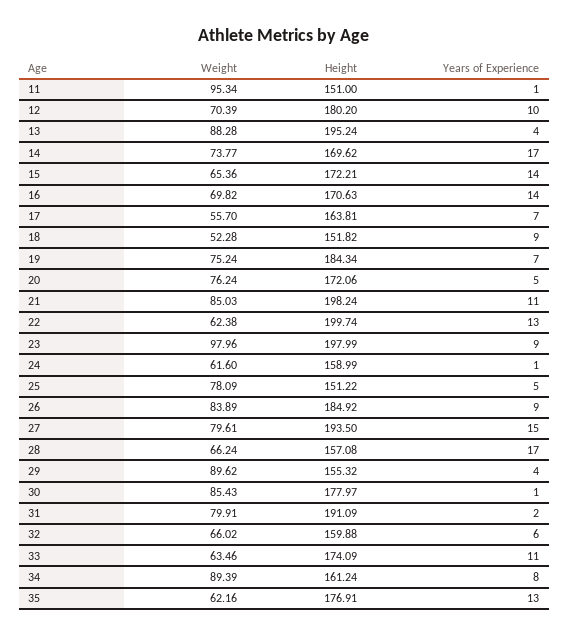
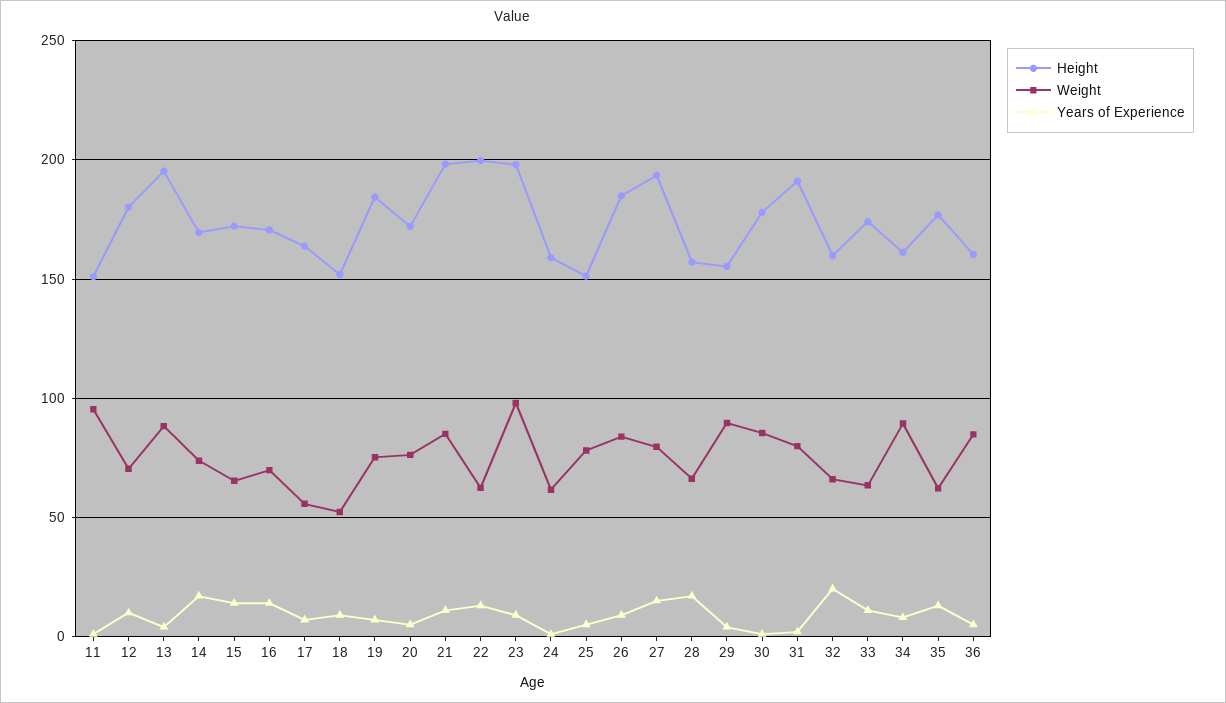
  {
    "Weight": {
      "11": 95.34,
      "12": 70.39,
      "13": 88.28,
      "14": 73.77,
      "15": 65.36,
      "16": 69.82,
      "17": 55.7,
      "18": 52.28,
      "19": 75.24,
      "20": 76.24,
      "21": 85.03,
      "22": 62.38,
      "23": 97.96,
      "24": 61.6,
      "25": 78.09,
      "26": 83.89,
      "27": 79.61,
      "28": 66.24,
      "29": 89.62,
      "30": 85.43,
      "31": 79.91,
      "32": 66.02,
      "33": 63.46,
      "34": 89.39,
-     "35": 62.16
+     "35": 62.16,
+     "36": 85
    },
    "Height": {
      "11": 151,
      "12": 180.2,
      "13": 195.24,
      "14": 169.62,
      "15": 172.21,
      "16": 170.63,
      "17": 163.81,
      "18": 151.82,
      "19": 184.34,
      "20": 172.06,
      "21": 198.24,
      "22": 199.74,
      "23": 197.99,
      "24": 158.99,
      "25": 151.22,
      "26": 184.92,
      "27": 193.5,
      "28": 157.08,
      "29": 155.32,
      "30": 177.97,
      "31": 191.09,
      "32": 159.88,
      "33": 174.09,
      "34": 161.24,
-     "35": 176.91
+     "35": 176.91,
+     "36": 160
    },
    "Years of Experience": {
      "11": 1,
      "12": 10,
      "13": 4,
      "14": 17,
      "15": 14,
      "16": 14,
      "17": 7,
      "18": 9,
      "19": 7,
      "20": 5,
      "21": 11,
      "22": 13,
      "23": 9,
      "24": 1,
      "25": 5,
      "26": 9,
      "27": 15,
      "28": 17,
      "29": 4,
      "30": 1,
      "31": 2,
-     "32": 6,
+     "32": 20,
      "33": 11,
      "34": 8,
-     "35": 13
+     "35": 13,
+     "36": 5
    }
  }

